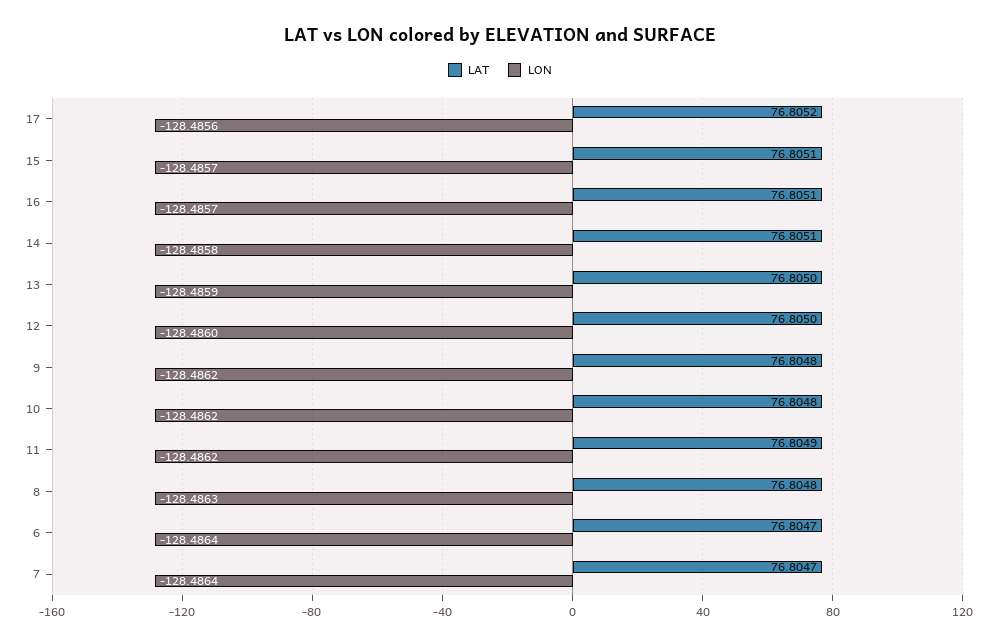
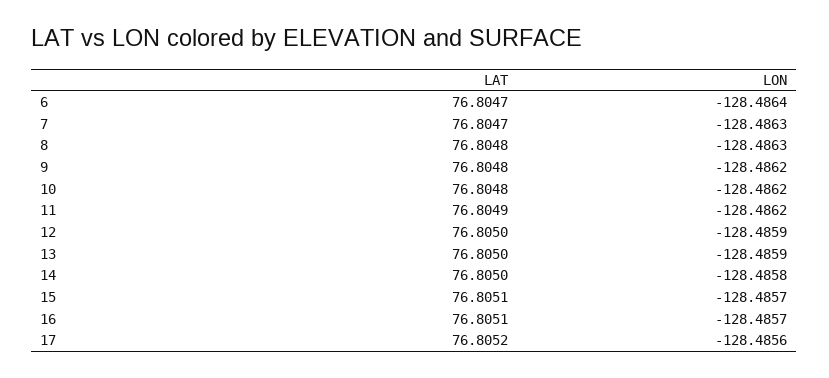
  {
    "LAT": {
      "17": 76.8052,
      "15": 76.8051,
      "16": 76.8051,
-     "14": 76.8051,
+     "14": 76.805,
      "13": 76.805,
      "12": 76.805,
      "9": 76.8048,
      "10": 76.8048,
      "11": 76.8049,
      "8": 76.8048,
      "6": 76.8047,
      "7": 76.8047
    },
    "LON": {
      "17": -128.4856,
      "15": -128.4857,
      "16": -128.4857,
      "14": -128.4858,
      "13": -128.4859,
-     "12": -128.486,
+     "12": -128.4859,
      "9": -128.4862,
      "10": -128.4862,
      "11": -128.4862,
      "8": -128.4863,
      "6": -128.4864,
-     "7": -128.4864
+     "7": -128.4863
    }
  }

